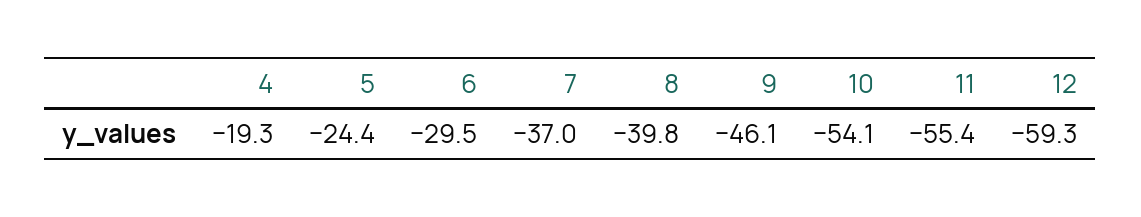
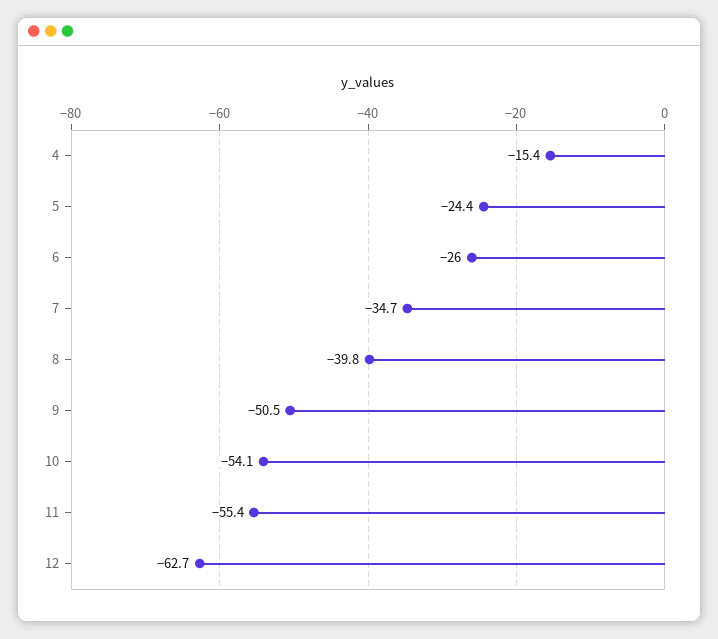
  {
-   "4": -19.3,
+   "4": -15.4,
    "5": -24.4,
-   "6": -29.5,
+   "6": -26,
-   "7": -37,
+   "7": -34.7,
    "8": -39.8,
-   "9": -46.1,
+   "9": -50.5,
    "10": -54.1,
    "11": -55.4,
-   "12": -59.3
+   "12": -62.7
  }

